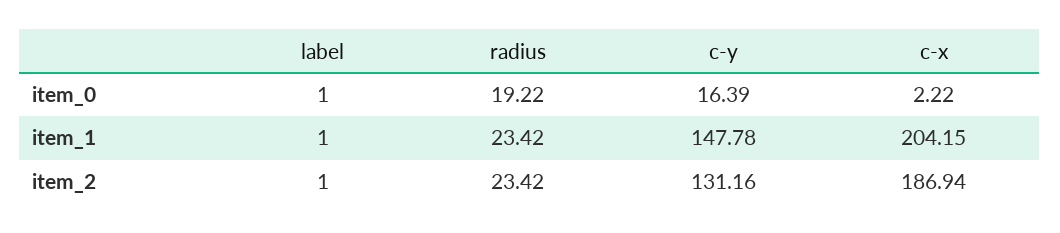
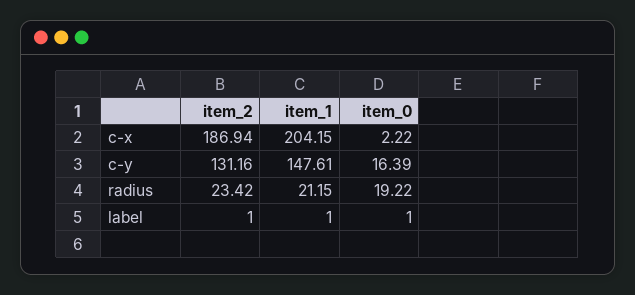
  {
    "label": {
      "item_0": 1,
      "item_1": 1,
      "item_2": 1
    },
    "radius": {
      "item_0": 19.22,
-     "item_1": 23.42,
+     "item_1": 21.15,
      "item_2": 23.42
    },
    "c-y": {
      "item_0": 16.39,
-     "item_1": 147.78,
+     "item_1": 147.61,
      "item_2": 131.16
    },
    "c-x": {
      "item_0": 2.22,
      "item_1": 204.15,
      "item_2": 186.94
    }
  }

